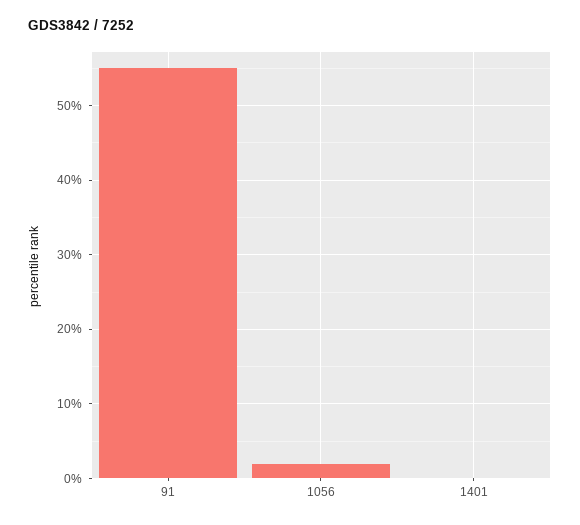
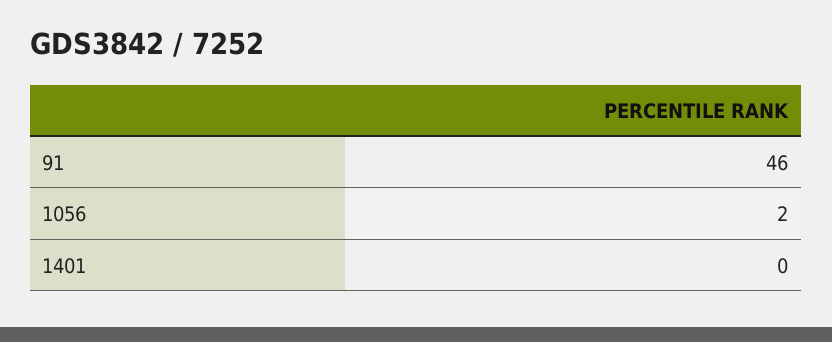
  {
-   "91": 55,
+   "91": 46,
    "1056": 2,
    "1401": 0
  }

